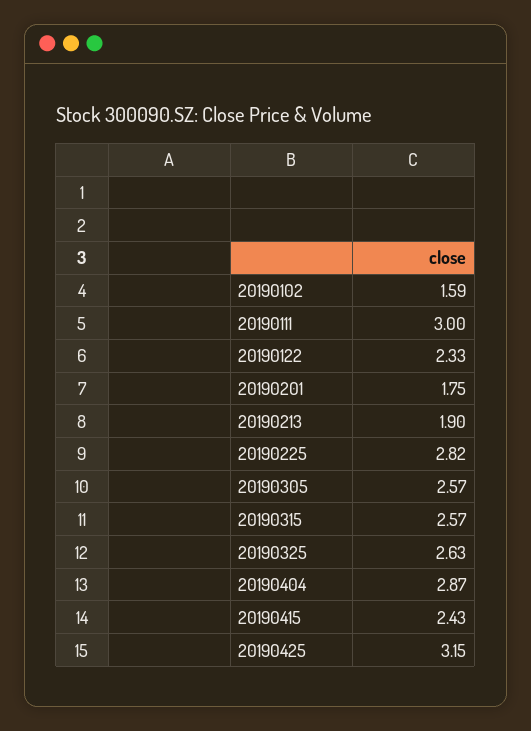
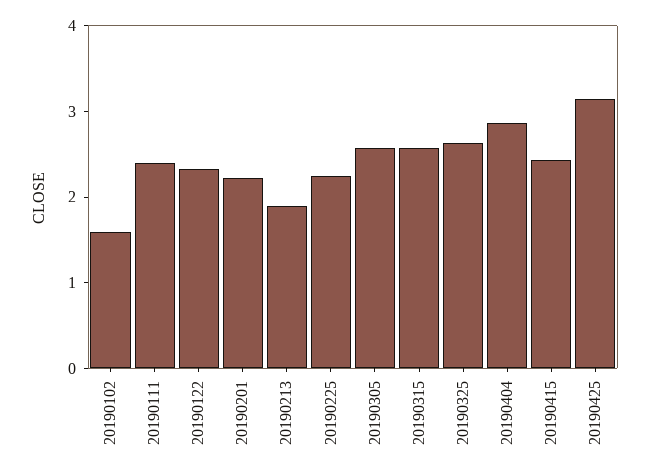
  {
    "20190102": 1.59,
-   "20190111": 3,
+   "20190111": 2.4,
    "20190122": 2.33,
-   "20190201": 1.75,
+   "20190201": 2.2,
    "20190213": 1.9,
-   "20190225": 2.82,
+   "20190225": 2.2,
    "20190305": 2.57,
    "20190315": 2.57,
    "20190325": 2.63,
    "20190404": 2.87,
    "20190415": 2.43,
    "20190425": 3.15
  }

